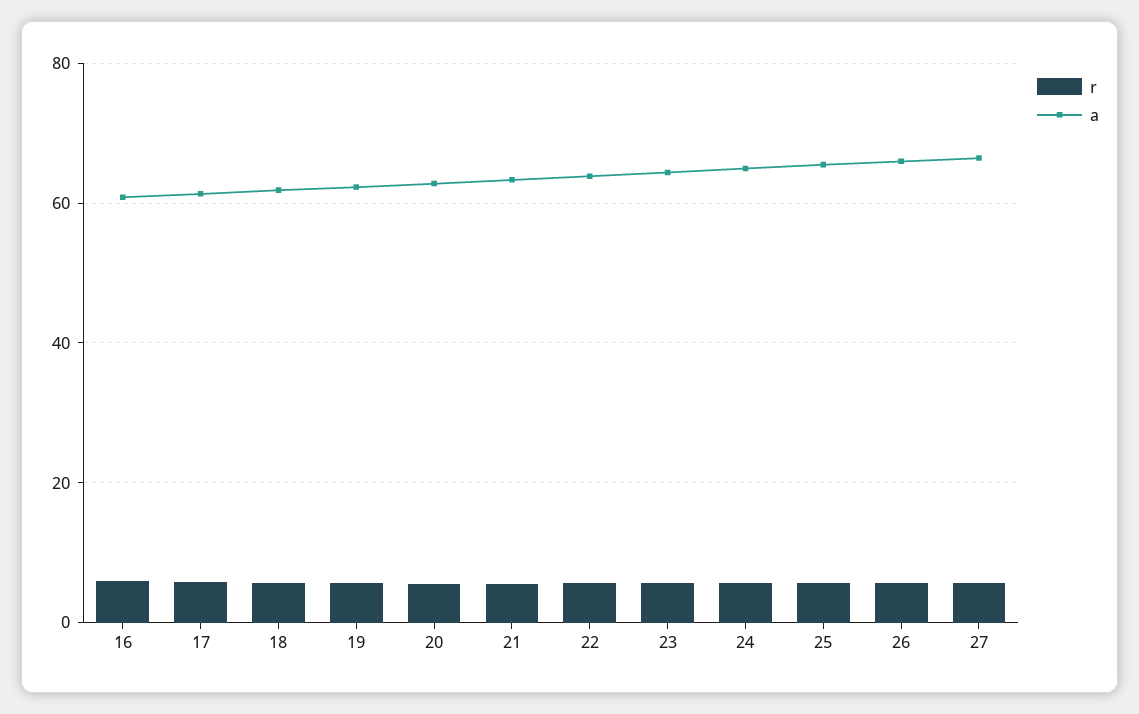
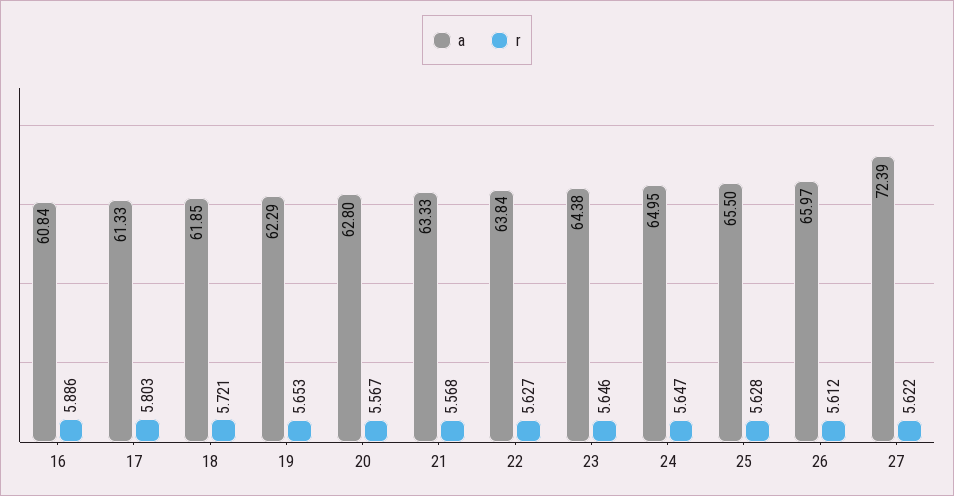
  {
    "r": {
      "16": 5.886,
      "17": 5.803,
      "18": 5.721,
      "19": 5.653,
      "20": 5.567,
      "21": 5.568,
      "22": 5.627,
      "23": 5.646,
      "24": 5.647,
      "25": 5.628,
      "26": 5.612,
      "27": 5.622
    },
    "a": {
      "16": 60.84,
      "17": 61.33,
      "18": 61.85,
      "19": 62.29,
      "20": 62.8,
      "21": 63.33,
      "22": 63.84,
      "23": 64.38,
      "24": 64.95,
      "25": 65.5,
      "26": 65.97,
-     "27": 66
+     "27": 72.39
    }
  }

